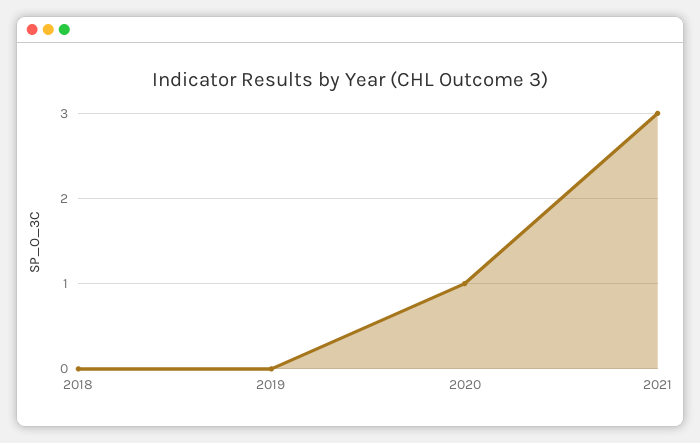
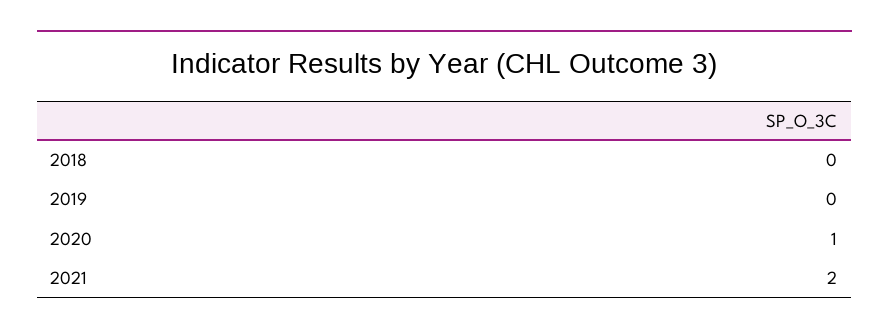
  {
    "2018": 0,
    "2019": 0,
    "2020": 1,
-   "2021": 3
+   "2021": 2
  }

